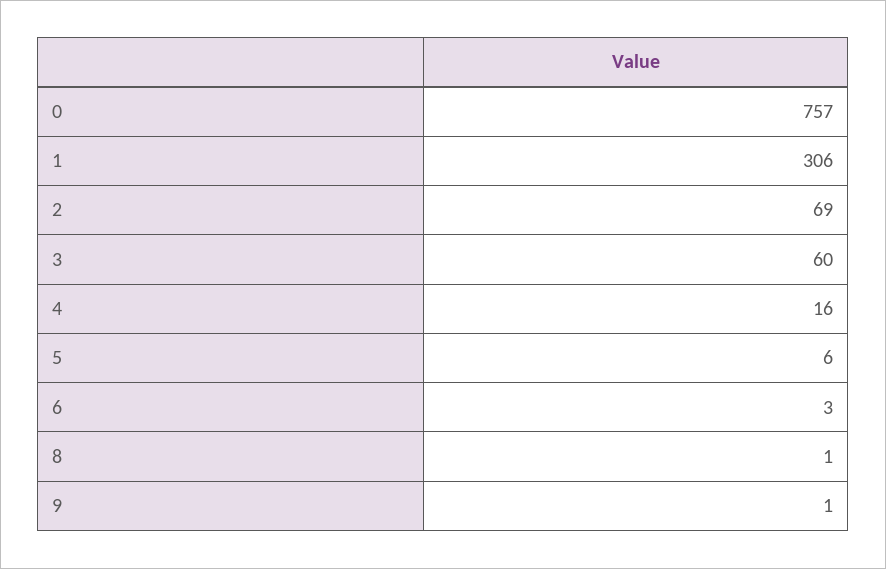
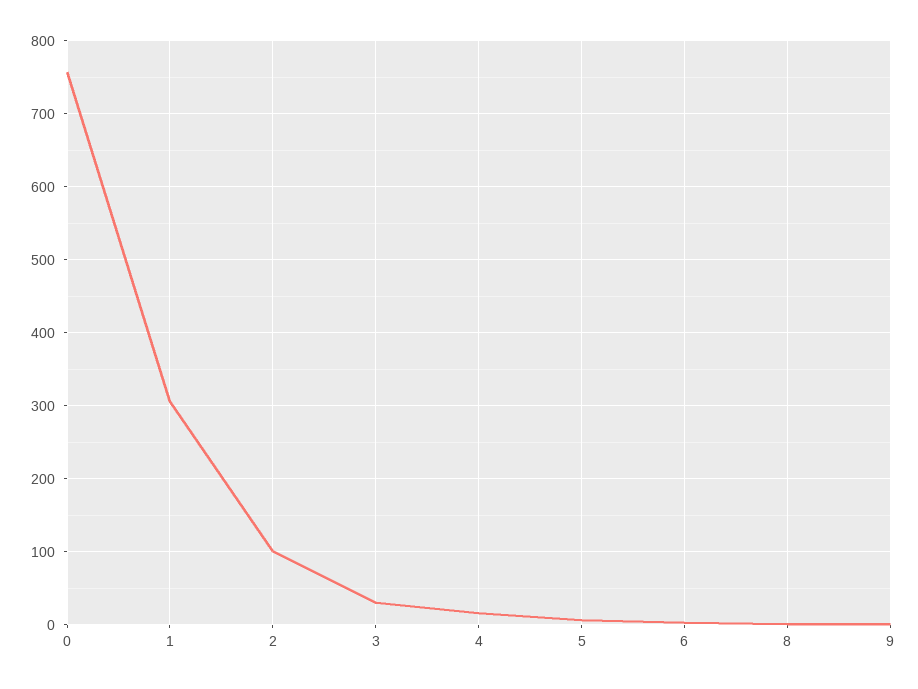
  {
    "0": 757,
    "1": 306,
-   "2": 69,
+   "2": 100,
-   "3": 60,
+   "3": 30,
    "4": 16,
    "5": 6,
    "6": 3,
    "8": 1,
    "9": 1
  }

